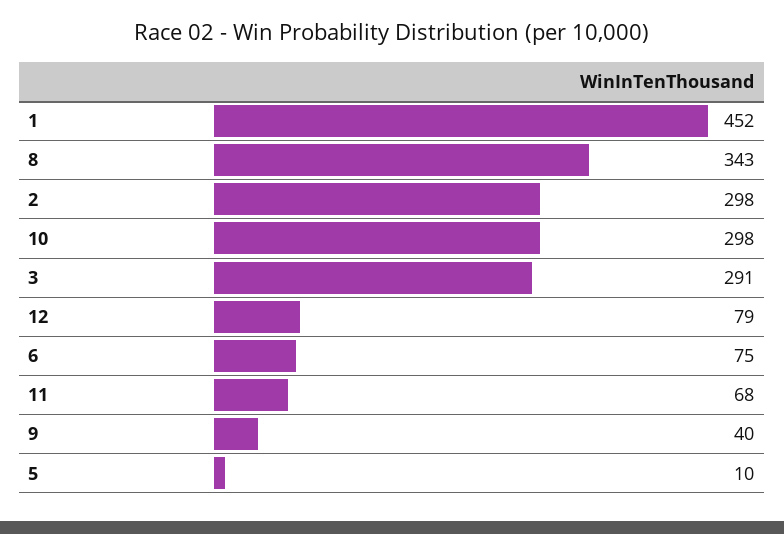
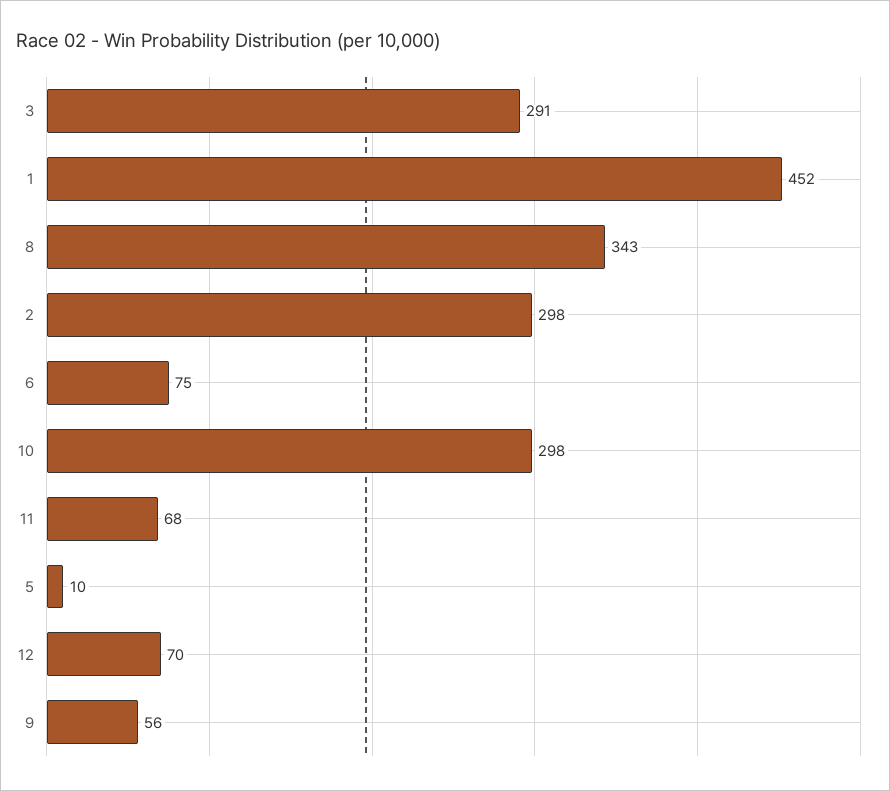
  {
    "1": 452,
    "8": 343,
    "2": 298,
    "10": 298,
    "3": 291,
-   "12": 79,
+   "12": 70,
    "6": 75,
    "11": 68,
-   "9": 40,
+   "9": 56,
    "5": 10
  }

